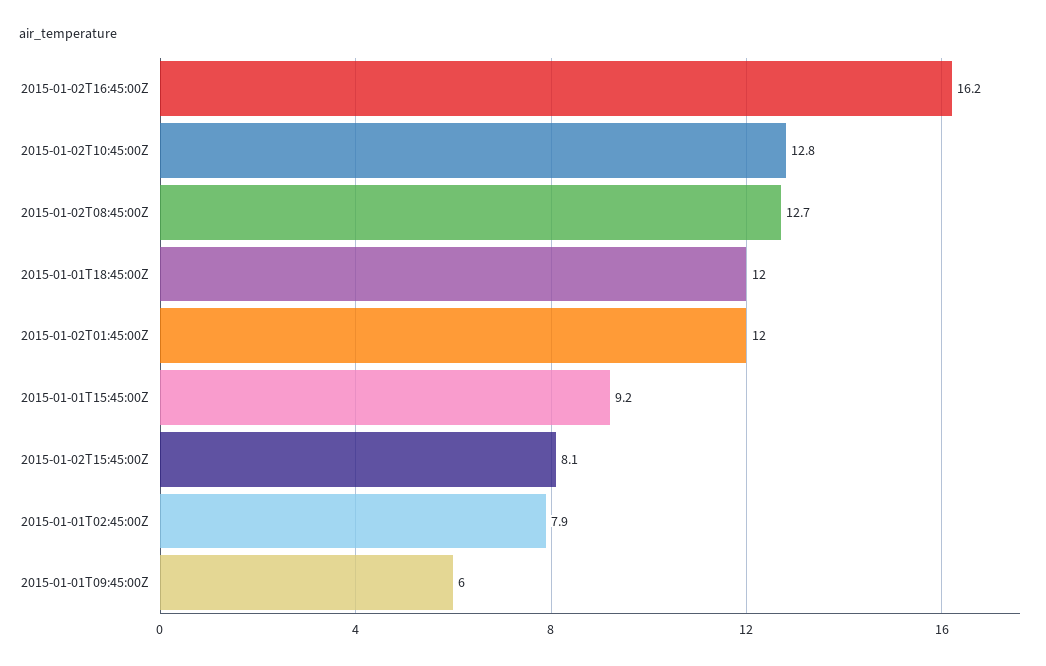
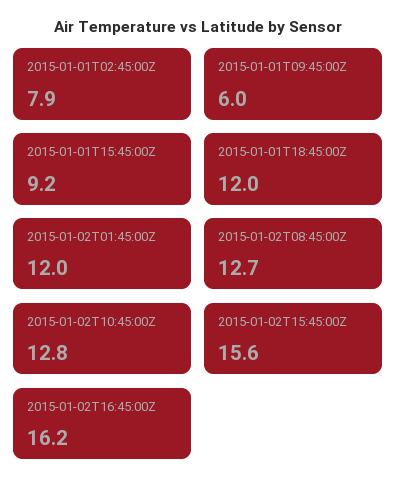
  {
    "2015-01-02T16:45:00Z": 16.2,
    "2015-01-02T10:45:00Z": 12.8,
    "2015-01-02T08:45:00Z": 12.7,
    "2015-01-01T18:45:00Z": 12,
    "2015-01-02T01:45:00Z": 12,
    "2015-01-01T15:45:00Z": 9.2,
-   "2015-01-02T15:45:00Z": 8.1,
+   "2015-01-02T15:45:00Z": 15.6,
    "2015-01-01T02:45:00Z": 7.9,
    "2015-01-01T09:45:00Z": 6
  }

